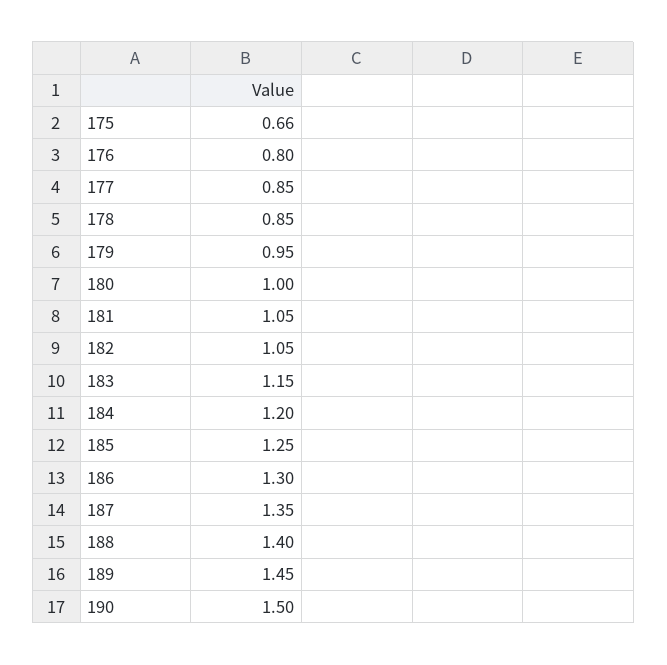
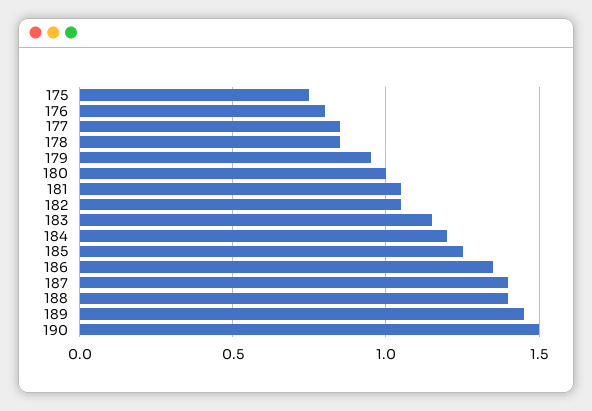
  {
-   "175": 0.66,
+   "175": 0.75,
    "176": 0.8,
    "177": 0.85,
    "178": 0.85,
    "179": 0.95,
    "180": 1,
    "181": 1.05,
    "182": 1.05,
    "183": 1.15,
    "184": 1.2,
    "185": 1.25,
-   "186": 1.3,
+   "186": 1.35,
-   "187": 1.35,
+   "187": 1.4,
    "188": 1.4,
    "189": 1.45,
    "190": 1.5
  }

